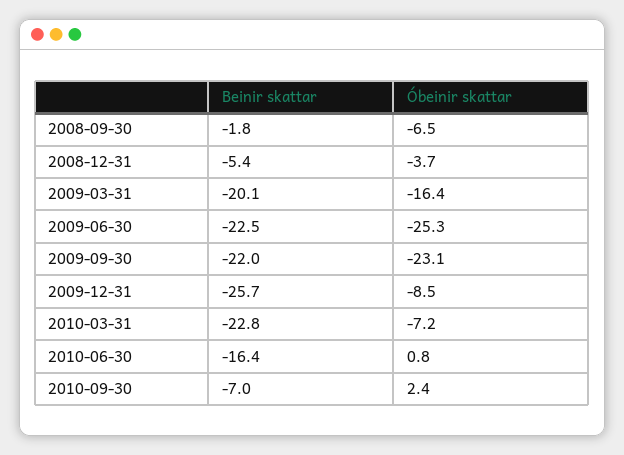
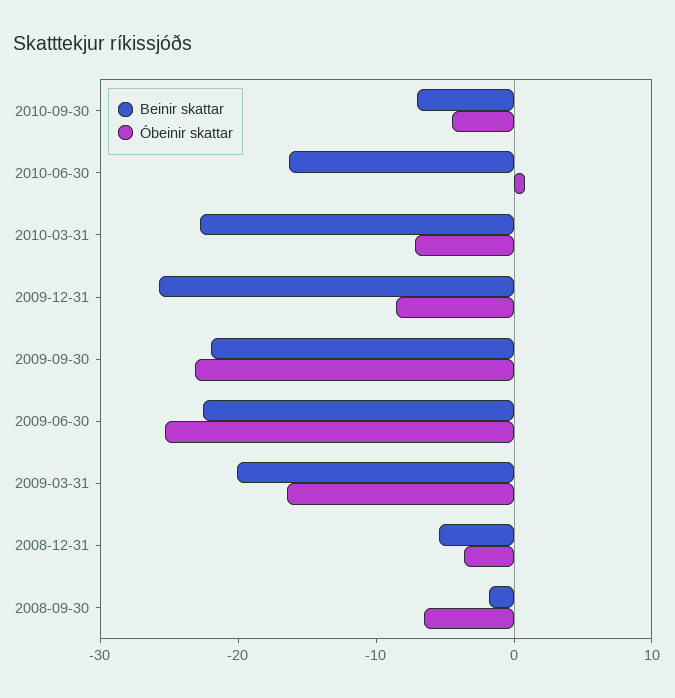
  {
    "Beinir skattar": {
      "2008-09-30": -1.8,
      "2008-12-31": -5.4,
      "2009-03-31": -20.1,
      "2009-06-30": -22.5,
      "2009-09-30": -22,
      "2009-12-31": -25.7,
      "2010-03-31": -22.8,
      "2010-06-30": -16.4,
      "2010-09-30": -7
    },
    "Óbeinir skattar": {
      "2008-09-30": -6.5,
      "2008-12-31": -3.7,
      "2009-03-31": -16.4,
      "2009-06-30": -25.3,
      "2009-09-30": -23.1,
      "2009-12-31": -8.5,
      "2010-03-31": -7.2,
      "2010-06-30": 0.8,
-     "2010-09-30": 2.4
+     "2010-09-30": -4
    }
  }

